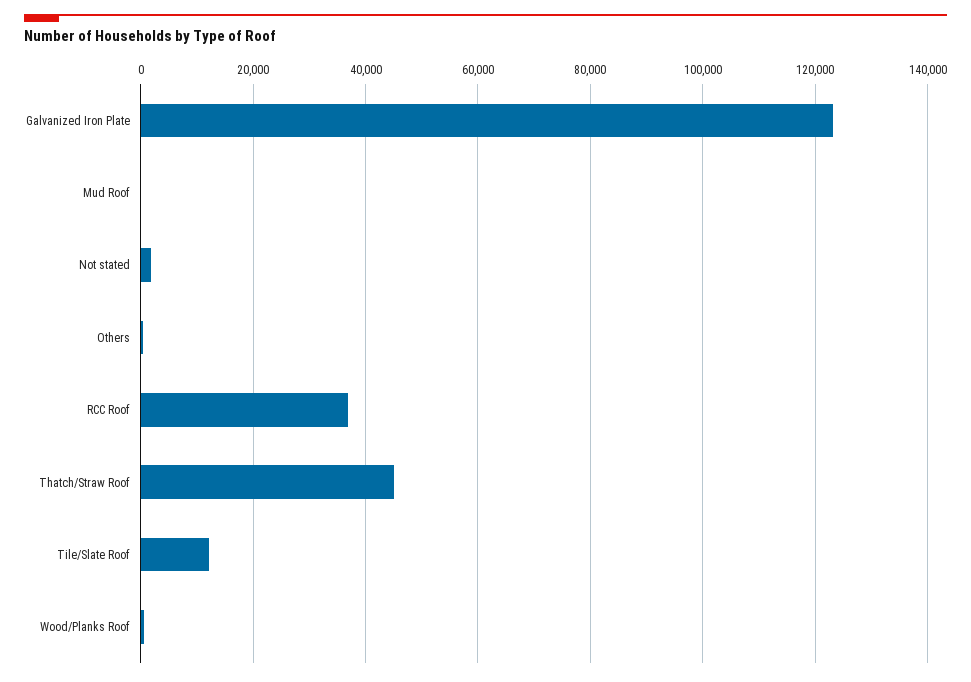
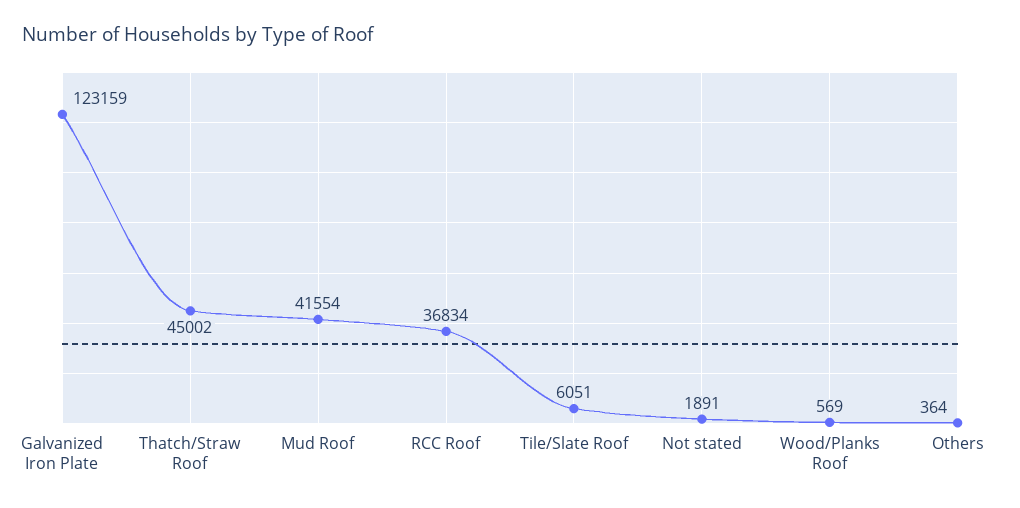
  {
    "Galvanized Iron Plate": 123159,
-   "Mud Roof": 0,
+   "Mud Roof": 41554,
    "Not stated": 1891,
    "Others": 364,
    "RCC Roof": 36834,
    "Thatch/Straw Roof": 45002,
-   "Tile/Slate Roof": 12000,
+   "Tile/Slate Roof": 6051,
    "Wood/Planks Roof": 569
  }

